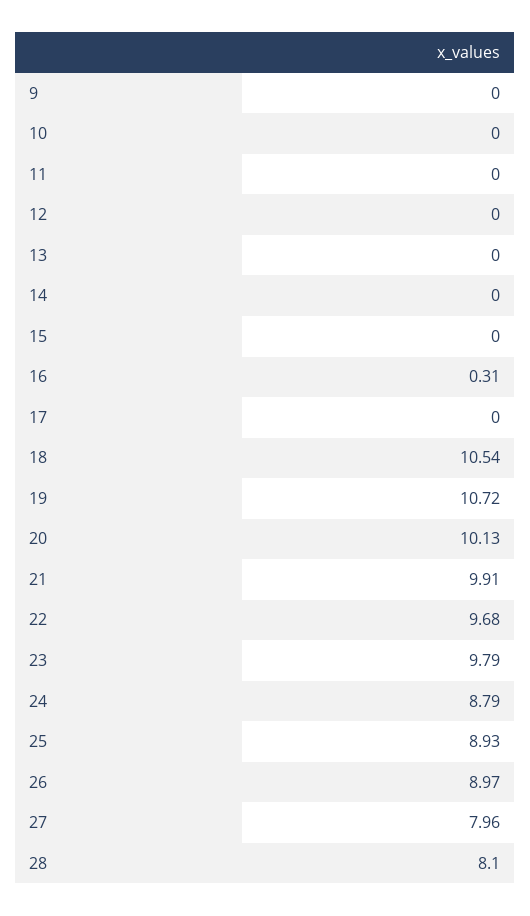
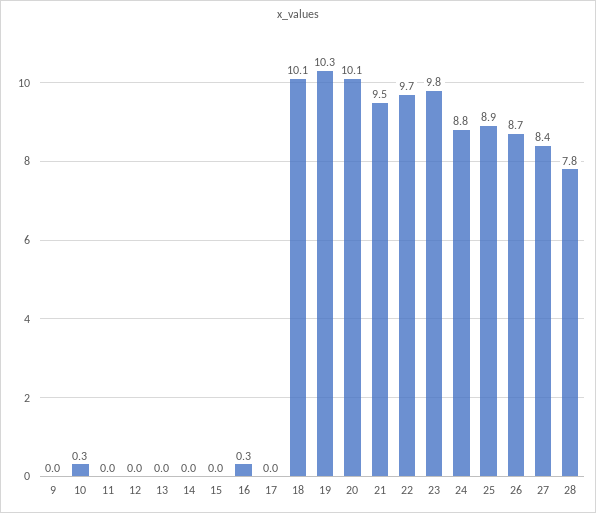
  {
    "9": 0,
-   "10": 0,
+   "10": 0.3,
    "11": 0,
    "12": 0,
    "13": 0,
    "14": 0,
    "15": 0,
    "16": 0.31,
    "17": 0,
-   "18": 10.54,
+   "18": 10.1,
-   "19": 10.72,
+   "19": 10.3,
    "20": 10.13,
-   "21": 9.91,
+   "21": 9.5,
    "22": 9.68,
    "23": 9.79,
    "24": 8.79,
    "25": 8.93,
-   "26": 8.97,
+   "26": 8.7,
-   "27": 7.96,
+   "27": 8.4,
-   "28": 8.1
+   "28": 7.8
  }

